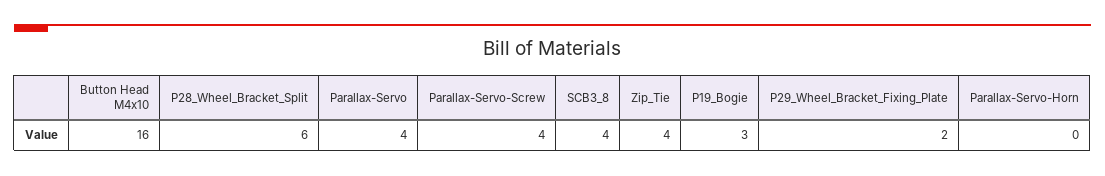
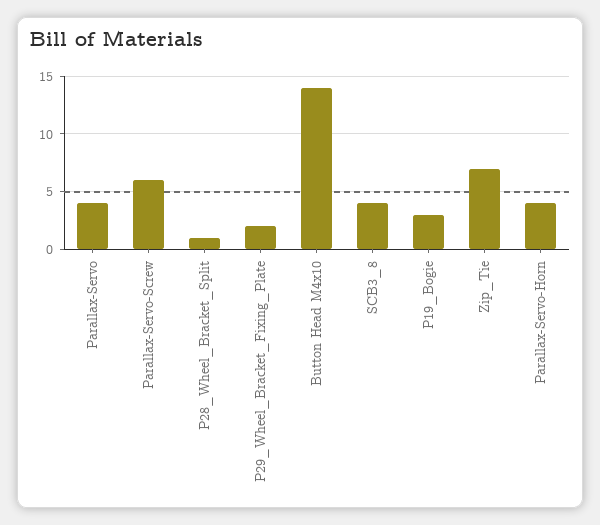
  {
-   "Button Head M4x10": 16,
+   "Button Head M4x10": 14,
-   "P28_Wheel_Bracket_Split": 6,
+   "P28_Wheel_Bracket_Split": 1,
    "Parallax-Servo": 4,
-   "Parallax-Servo-Screw": 4,
+   "Parallax-Servo-Screw": 6,
    "SCB3_8": 4,
-   "Zip_Tie": 4,
+   "Zip_Tie": 7,
    "P19_Bogie": 3,
    "P29_Wheel_Bracket_Fixing_Plate": 2,
-   "Parallax-Servo-Horn": 0
+   "Parallax-Servo-Horn": 4
  }

